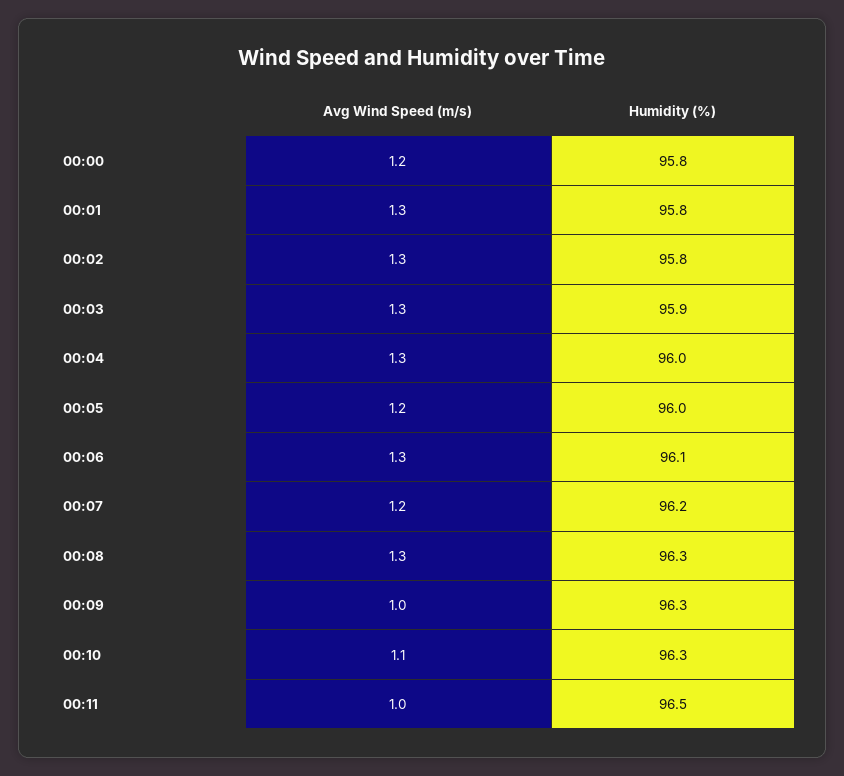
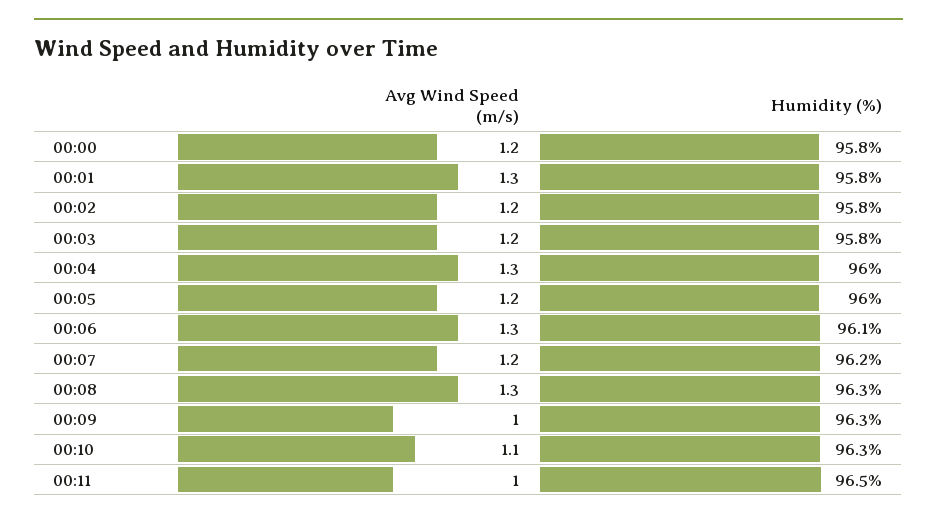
  {
    "Avg Wind Speed (m/s)": {
      "00:00": 1.2,
      "00:01": 1.3,
-     "00:02": 1.3,
+     "00:02": 1.2,
-     "00:03": 1.3,
+     "00:03": 1.2,
      "00:04": 1.3,
      "00:05": 1.2,
      "00:06": 1.3,
      "00:07": 1.2,
      "00:08": 1.3,
      "00:09": 1,
      "00:10": 1.1,
      "00:11": 1
    },
    "Humidity (%)": {
      "00:00": 95.8,
      "00:01": 95.8,
      "00:02": 95.8,
-     "00:03": 95.9,
+     "00:03": 95.8,
      "00:04": 96,
      "00:05": 96,
      "00:06": 96.1,
      "00:07": 96.2,
      "00:08": 96.3,
      "00:09": 96.3,
      "00:10": 96.3,
      "00:11": 96.5
    }
  }

